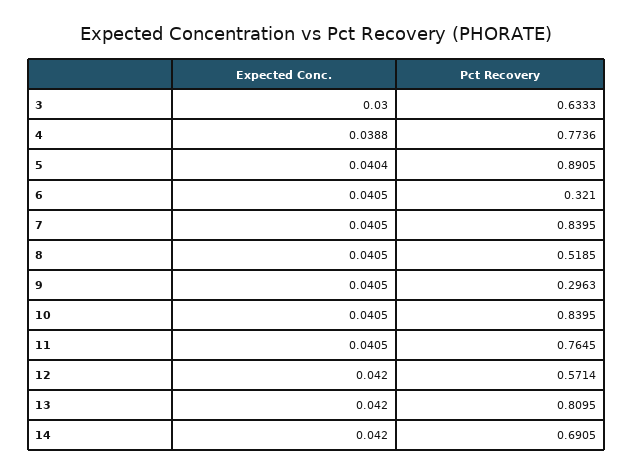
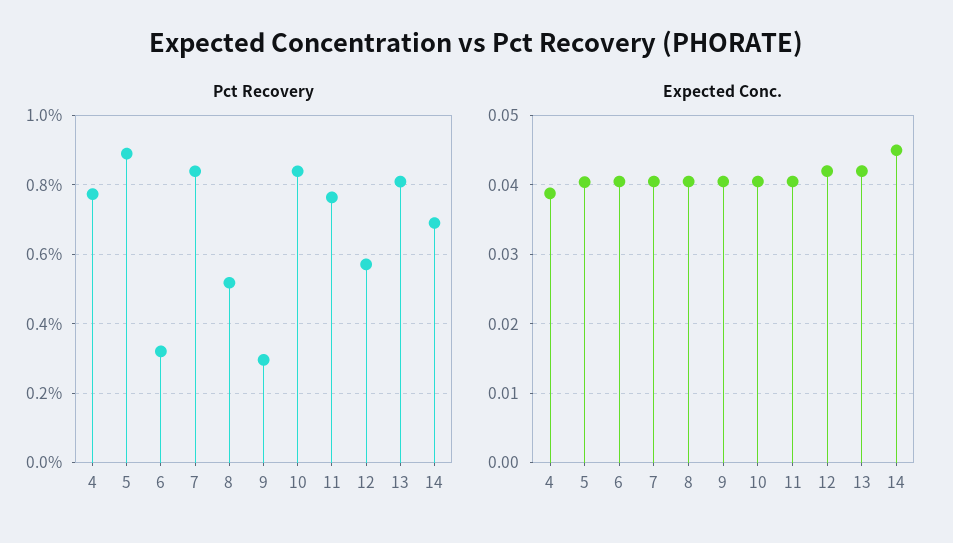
  {
    "Expected Conc.": {
-     "3": 0.03,
      "4": 0.0388,
      "5": 0.0404,
      "6": 0.0405,
      "7": 0.0405,
      "8": 0.0405,
      "9": 0.0405,
      "10": 0.0405,
      "11": 0.0405,
      "12": 0.042,
      "13": 0.042,
-     "14": 0.042
+     "14": 0.045
    },
    "Pct Recovery": {
-     "3": 0.6333,
      "4": 0.7736,
      "5": 0.8905,
      "6": 0.321,
      "7": 0.8395,
      "8": 0.5185,
      "9": 0.2963,
      "10": 0.8395,
      "11": 0.7645,
      "12": 0.5714,
      "13": 0.8095,
      "14": 0.6905
    }
  }

